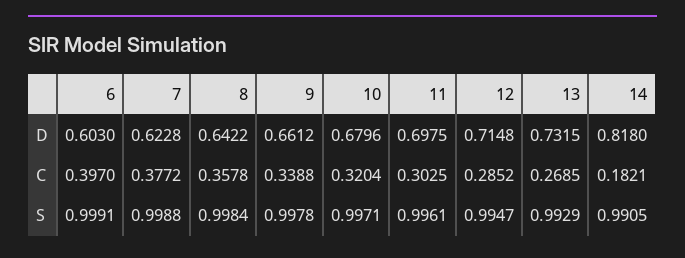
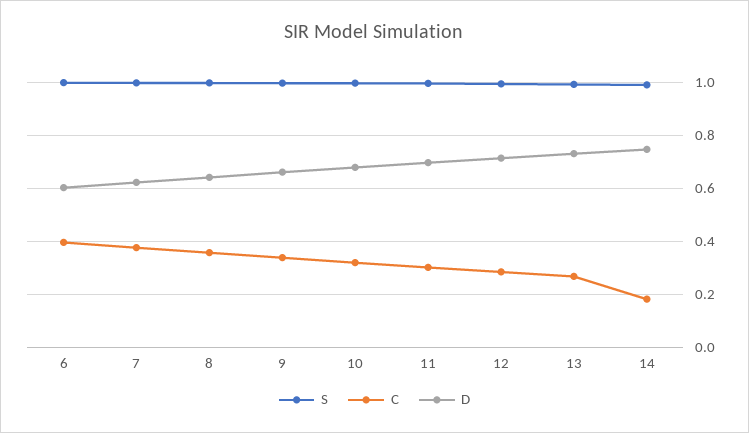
  {
    "D": {
      "6": 0.603,
      "7": 0.6228,
      "8": 0.6422,
      "9": 0.6612,
      "10": 0.6796,
      "11": 0.6975,
      "12": 0.7148,
      "13": 0.7315,
-     "14": 0.818
+     "14": 0.75
    },
    "C": {
      "6": 0.397,
      "7": 0.3772,
      "8": 0.3578,
      "9": 0.3388,
      "10": 0.3204,
      "11": 0.3025,
      "12": 0.2852,
      "13": 0.2685,
      "14": 0.1821
    },
    "S": {
      "6": 0.9991,
      "7": 0.9988,
      "8": 0.9984,
      "9": 0.9978,
      "10": 0.9971,
      "11": 0.9961,
      "12": 0.9947,
      "13": 0.9929,
      "14": 0.9905
    }
  }

